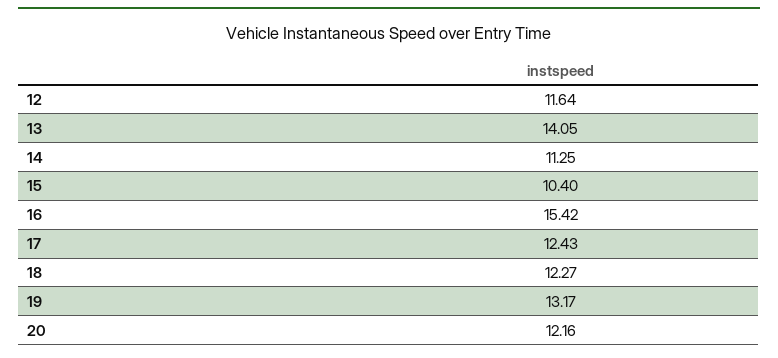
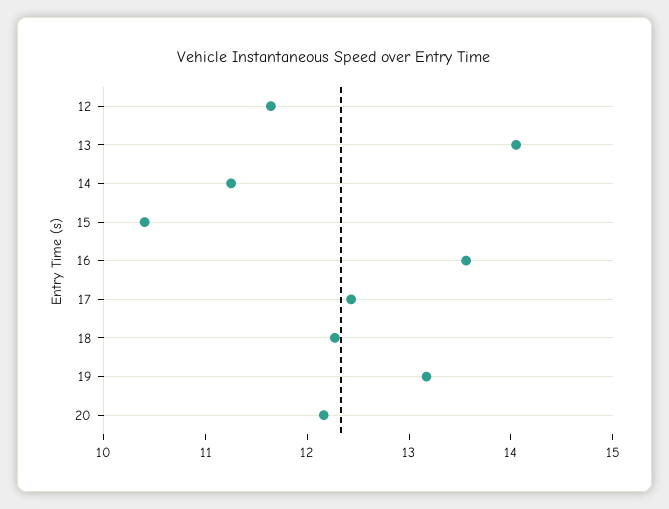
  {
    "12": 11.64,
    "13": 14.05,
    "14": 11.25,
    "15": 10.4,
-   "16": 15.42,
+   "16": 13.6,
    "17": 12.43,
    "18": 12.27,
    "19": 13.17,
    "20": 12.16
  }

